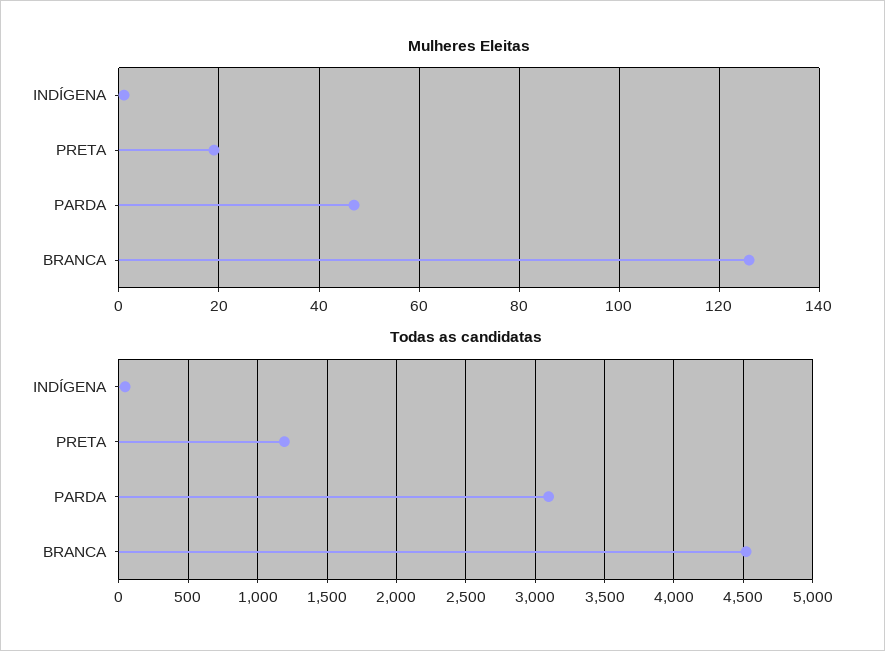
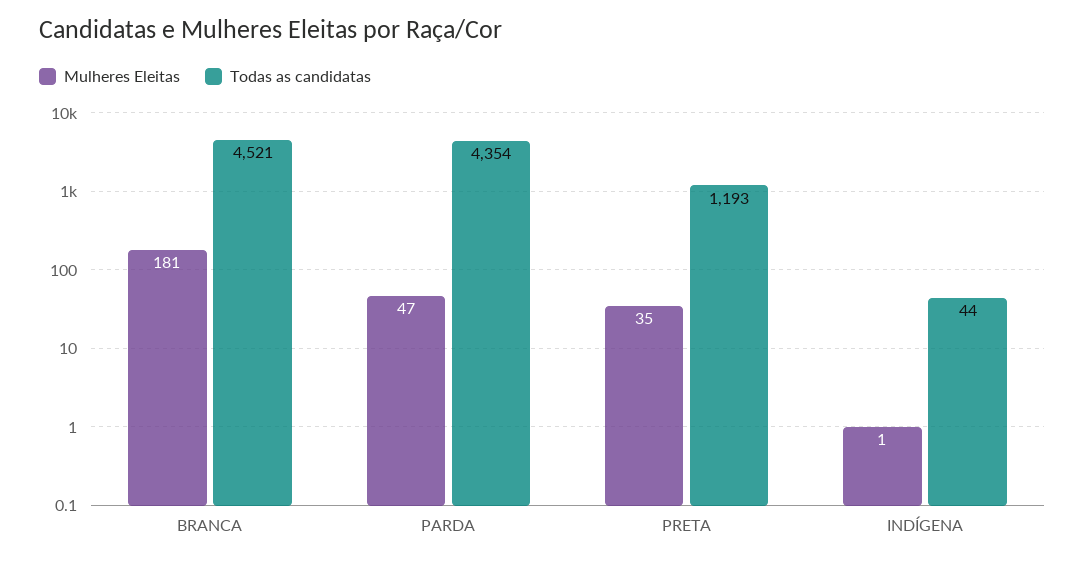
  {
    "Mulheres Eleitas": {
      "INDÍGENA": 1,
-     "PRETA": 20,
+     "PRETA": 35,
      "PARDA": 47,
-     "BRANCA": 125
+     "BRANCA": 181
    },
    "Todas as candidatas": {
      "INDÍGENA": 44,
      "PRETA": 1193,
-     "PARDA": 3100,
+     "PARDA": 4354,
      "BRANCA": 4521
    }
  }

